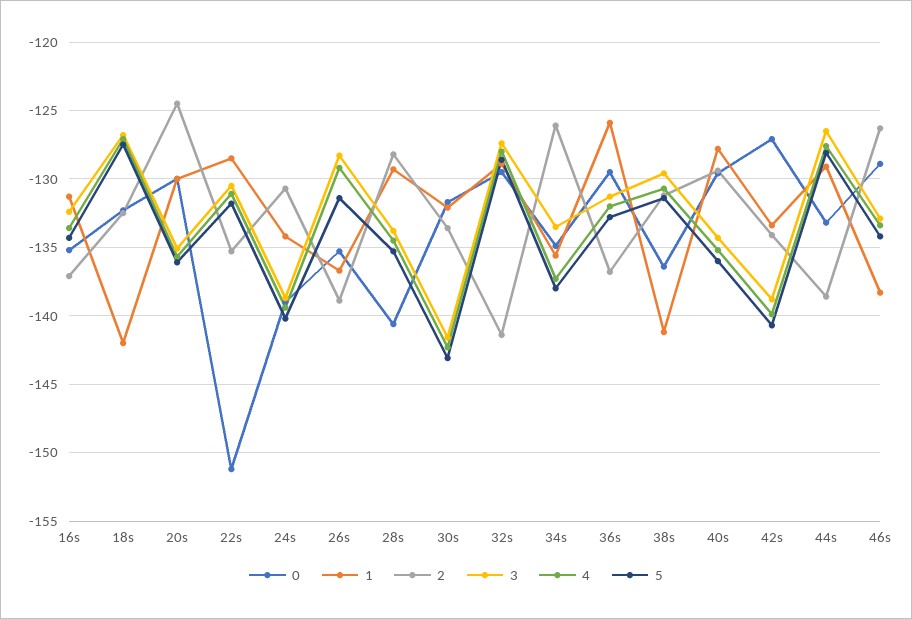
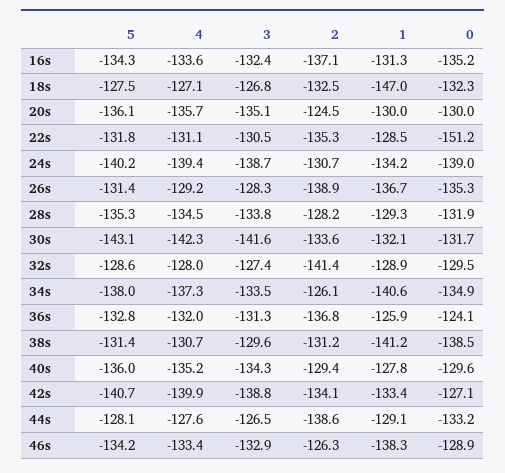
  {
    "0": {
      "16s": -135.2,
      "18s": -132.3,
      "20s": -130,
      "22s": -151.2,
      "24s": -139,
      "26s": -135.3,
-     "28s": -140.5,
+     "28s": -131.9,
      "30s": -131.7,
      "32s": -129.5,
      "34s": -134.9,
-     "36s": -129.5,
+     "36s": -124.1,
-     "38s": -136.5,
+     "38s": -138.5,
      "40s": -129.6,
      "42s": -127.1,
      "44s": -133.2,
      "46s": -128.9
    },
    "1": {
      "16s": -131.3,
-     "18s": -142,
+     "18s": -147,
      "20s": -130,
      "22s": -128.5,
      "24s": -134.2,
      "26s": -136.7,
      "28s": -129.3,
      "30s": -132.1,
      "32s": -128.9,
-     "34s": -135.5,
+     "34s": -140.6,
      "36s": -125.9,
      "38s": -141.2,
      "40s": -127.8,
      "42s": -133.4,
      "44s": -129.1,
      "46s": -138.3
    },
    "2": {
      "16s": -137.1,
      "18s": -132.5,
      "20s": -124.5,
      "22s": -135.3,
      "24s": -130.7,
      "26s": -138.9,
      "28s": -128.2,
      "30s": -133.6,
      "32s": -141.4,
      "34s": -126.1,
      "36s": -136.8,
      "38s": -131.2,
      "40s": -129.4,
      "42s": -134.1,
      "44s": -138.6,
      "46s": -126.3
    },
    "3": {
      "16s": -132.4,
      "18s": -126.8,
      "20s": -135.1,
      "22s": -130.5,
      "24s": -138.7,
      "26s": -128.3,
      "28s": -133.8,
      "30s": -141.6,
      "32s": -127.4,
      "34s": -133.5,
      "36s": -131.3,
      "38s": -129.6,
      "40s": -134.3,
      "42s": -138.8,
      "44s": -126.5,
      "46s": -132.9
    },
    "4": {
      "16s": -133.6,
      "18s": -127.1,
      "20s": -135.7,
      "22s": -131.1,
      "24s": -139.4,
      "26s": -129.2,
      "28s": -134.5,
      "30s": -142.3,
      "32s": -128,
      "34s": -137.3,
      "36s": -132,
      "38s": -130.7,
      "40s": -135.2,
      "42s": -139.9,
      "44s": -127.6,
      "46s": -133.4
    },
    "5": {
      "16s": -134.3,
      "18s": -127.5,
      "20s": -136.1,
      "22s": -131.8,
      "24s": -140.2,
      "26s": -131.4,
      "28s": -135.3,
      "30s": -143.1,
      "32s": -128.6,
      "34s": -138,
      "36s": -132.8,
      "38s": -131.4,
      "40s": -136,
      "42s": -140.7,
      "44s": -128.1,
      "46s": -134.2
    }
  }

